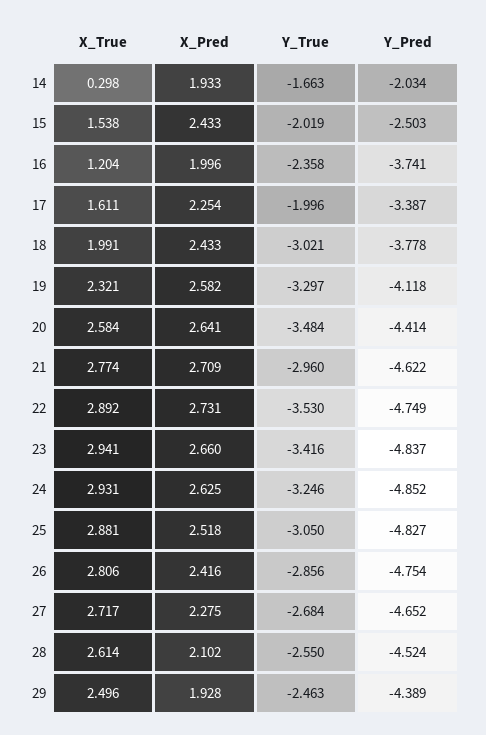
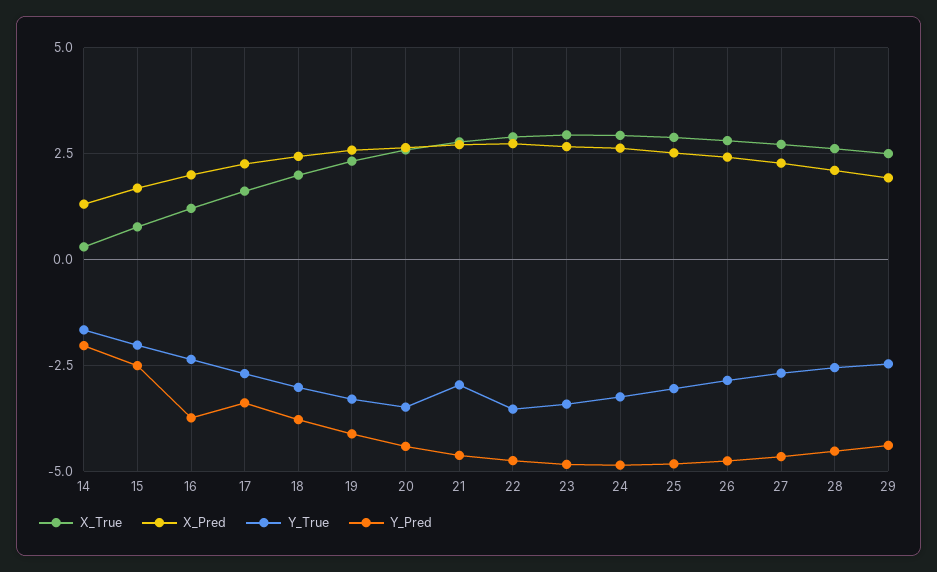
  {
    "X_True": {
      "14": 0.298,
-     "15": 1.538,
+     "15": 0.75,
      "16": 1.204,
      "17": 1.611,
      "18": 1.991,
      "19": 2.321,
      "20": 2.584,
      "21": 2.774,
      "22": 2.892,
      "23": 2.941,
      "24": 2.931,
      "25": 2.881,
      "26": 2.806,
      "27": 2.717,
      "28": 2.614,
      "29": 2.496
    },
    "X_Pred": {
-     "14": 1.933,
+     "14": 1.25,
-     "15": 2.433,
+     "15": 1.75,
      "16": 1.996,
      "17": 2.254,
      "18": 2.433,
      "19": 2.582,
      "20": 2.641,
      "21": 2.709,
      "22": 2.731,
      "23": 2.66,
      "24": 2.625,
      "25": 2.518,
      "26": 2.416,
      "27": 2.275,
      "28": 2.102,
      "29": 1.928
    },
    "Y_True": {
      "14": -1.663,
      "15": -2.019,
      "16": -2.358,
-     "17": -1.996,
+     "17": -2.75,
      "18": -3.021,
      "19": -3.297,
      "20": -3.484,
      "21": -2.96,
      "22": -3.53,
      "23": -3.416,
      "24": -3.246,
      "25": -3.05,
      "26": -2.856,
      "27": -2.684,
      "28": -2.55,
      "29": -2.463
    },
    "Y_Pred": {
      "14": -2.034,
      "15": -2.503,
      "16": -3.741,
      "17": -3.387,
      "18": -3.778,
      "19": -4.118,
      "20": -4.414,
      "21": -4.622,
      "22": -4.749,
      "23": -4.837,
      "24": -4.852,
      "25": -4.827,
      "26": -4.754,
      "27": -4.652,
      "28": -4.524,
      "29": -4.389
    }
  }

